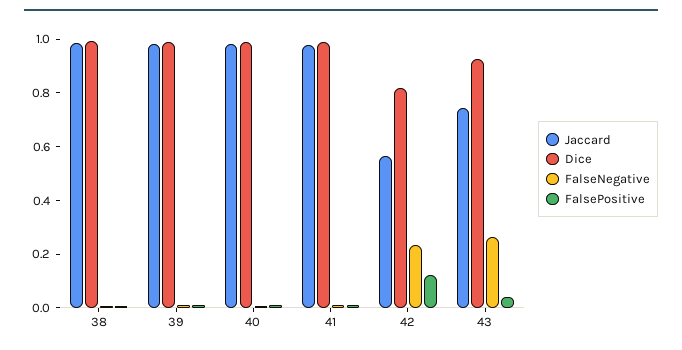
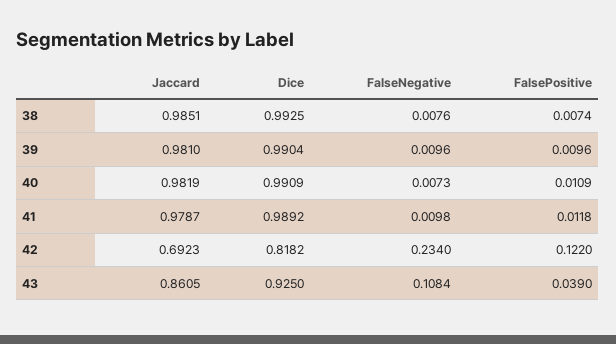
  {
    "Jaccard": {
      "38": 0.9851,
      "39": 0.981,
      "40": 0.9819,
      "41": 0.9787,
-     "42": 0.55,
+     "42": 0.6923,
-     "43": 0.75
+     "43": 0.8605
    },
    "Dice": {
      "38": 0.9925,
      "39": 0.9904,
      "40": 0.9909,
      "41": 0.9892,
      "42": 0.8182,
      "43": 0.925
    },
    "FalseNegative": {
      "38": 0.0076,
      "39": 0.0096,
      "40": 0.0073,
      "41": 0.0098,
      "42": 0.234,
-     "43": 0.25
+     "43": 0.1084
    },
    "FalsePositive": {
      "38": 0.0074,
      "39": 0.0096,
      "40": 0.0109,
      "41": 0.0118,
      "42": 0.122,
      "43": 0.039
    }
  }

